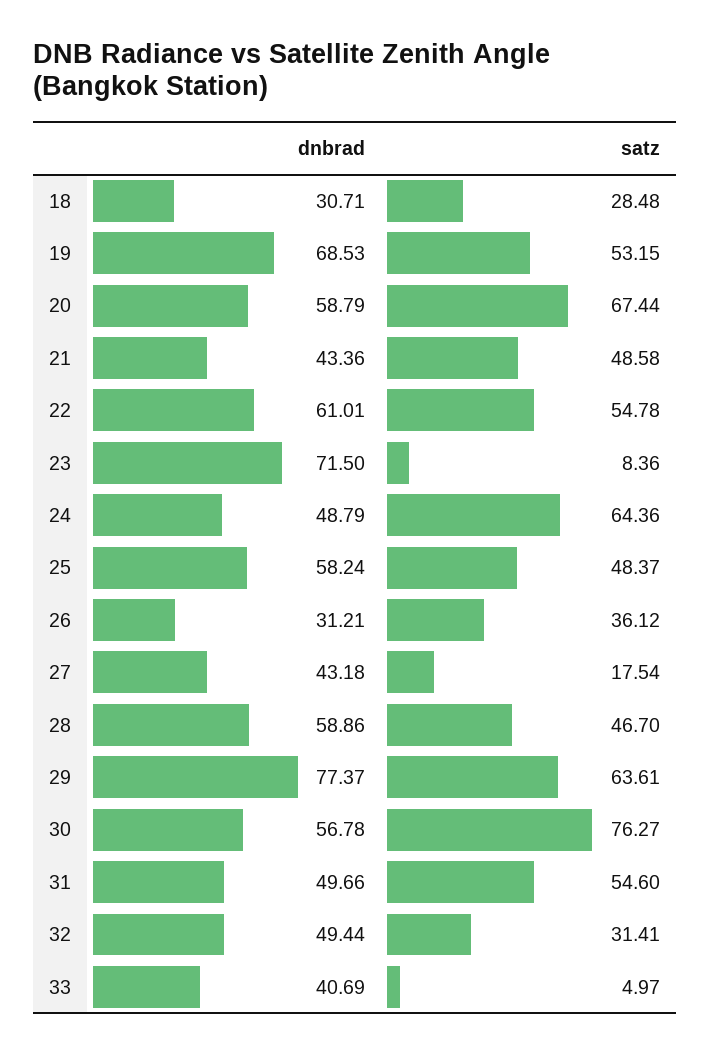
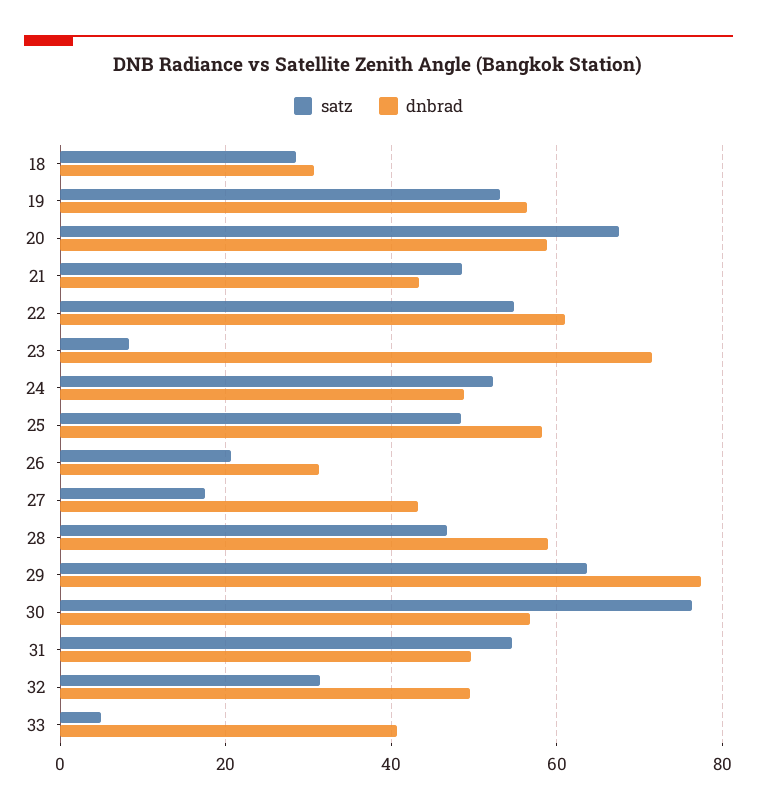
  {
    "dnbrad": {
      "18": 30.71,
-     "19": 68.53,
+     "19": 56,
      "20": 58.79,
      "21": 43.36,
      "22": 61.01,
      "23": 71.5,
      "24": 48.79,
      "25": 58.24,
      "26": 31.21,
      "27": 43.18,
      "28": 58.86,
      "29": 77.37,
      "30": 56.78,
      "31": 49.66,
      "32": 49.44,
      "33": 40.69
    },
    "satz": {
      "18": 28.48,
      "19": 53.15,
      "20": 67.44,
      "21": 48.58,
      "22": 54.78,
      "23": 8.36,
-     "24": 64.36,
+     "24": 52,
      "25": 48.37,
-     "26": 36.12,
+     "26": 20,
      "27": 17.54,
      "28": 46.7,
      "29": 63.61,
      "30": 76.27,
      "31": 54.6,
      "32": 31.41,
      "33": 4.97
    }
  }

